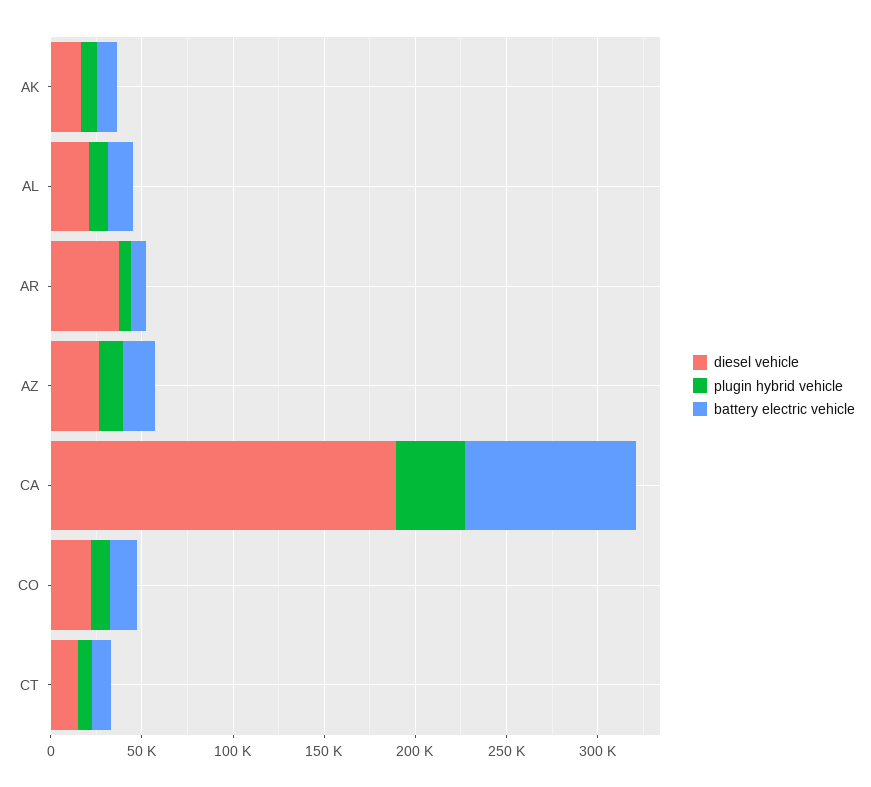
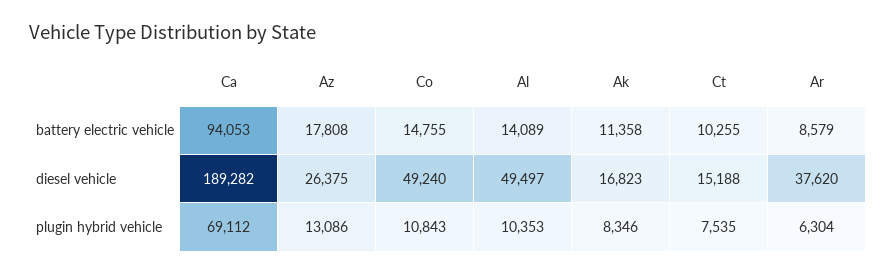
  {
    "diesel vehicle": {
      "AK": 16823,
-     "AL": 20000,
+     "AL": 49497,
      "AR": 37620,
      "AZ": 26375,
      "CA": 189282,
-     "CO": 20000,
+     "CO": 49240,
      "CT": 15188
    },
    "plugin hybrid vehicle": {
      "AK": 8346,
      "AL": 10353,
      "AR": 6304,
      "AZ": 13086,
-     "CA": 40000,
+     "CA": 69112,
      "CO": 10843,
      "CT": 7535
    },
    "battery electric vehicle": {
      "AK": 11358,
      "AL": 14089,
      "AR": 8579,
      "AZ": 17808,
      "CA": 94053,
      "CO": 14755,
      "CT": 10255
    }
  }

